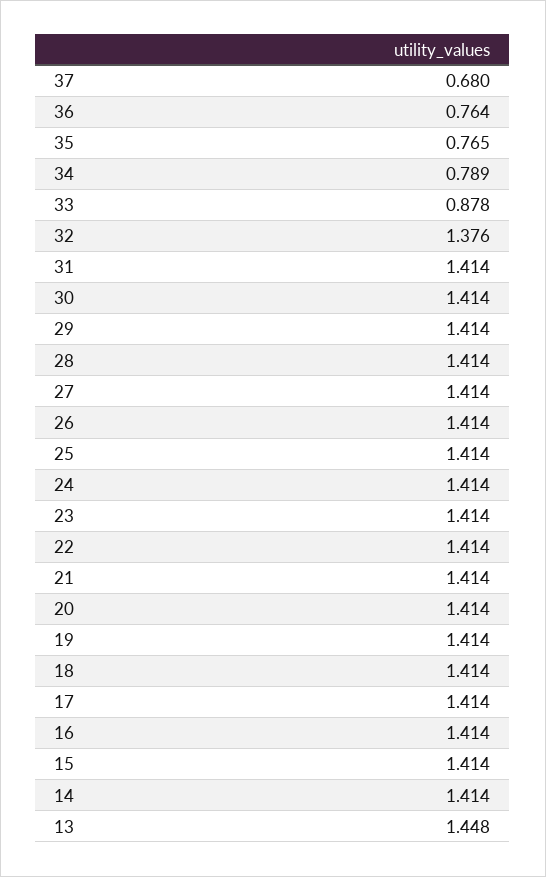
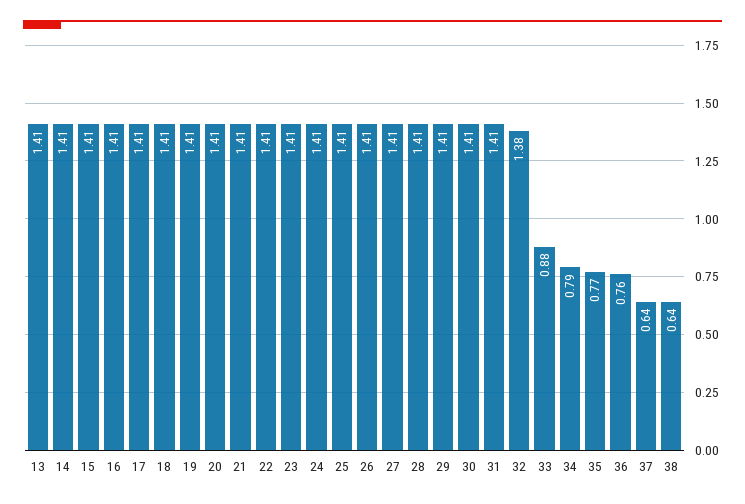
  {
-   "37": 0.68,
+   "37": 0.64,
    "36": 0.764,
    "35": 0.765,
    "34": 0.789,
    "33": 0.878,
    "32": 1.376,
    "31": 1.414,
    "30": 1.414,
    "29": 1.414,
    "28": 1.414,
    "27": 1.414,
    "26": 1.414,
    "25": 1.414,
    "24": 1.414,
    "23": 1.414,
    "22": 1.414,
    "21": 1.414,
    "20": 1.414,
    "19": 1.414,
    "18": 1.414,
    "17": 1.414,
    "16": 1.414,
    "15": 1.414,
    "14": 1.414,
-   "13": 1.448
+   "13": 1.41,
+   "38": 0.64
  }

